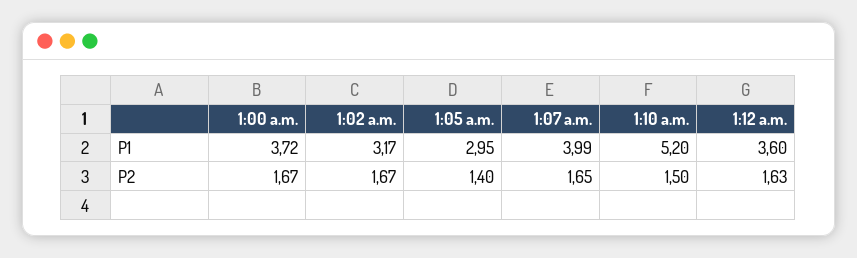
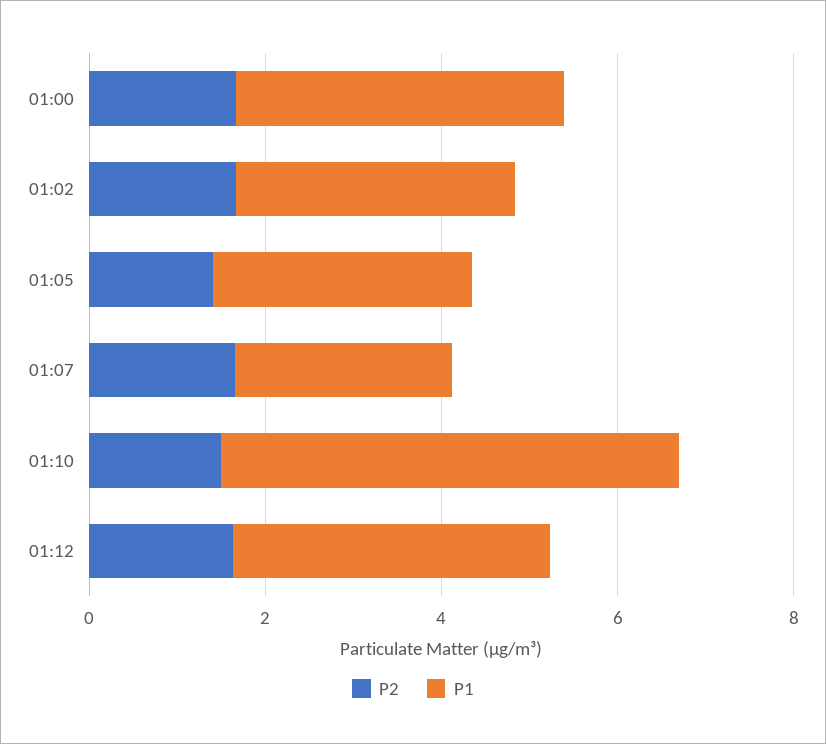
  {
    "P1": {
      "1:00 a.m.": 3.72,
      "1:02 a.m.": 3.17,
      "1:05 a.m.": 2.95,
-     "1:07 a.m.": 3.99,
+     "1:07 a.m.": 2.5,
      "1:10 a.m.": 5.2,
      "1:12 a.m.": 3.6
    },
    "P2": {
      "1:00 a.m.": 1.67,
      "1:02 a.m.": 1.67,
      "1:05 a.m.": 1.4,
      "1:07 a.m.": 1.65,
      "1:10 a.m.": 1.5,
      "1:12 a.m.": 1.63
    }
  }

